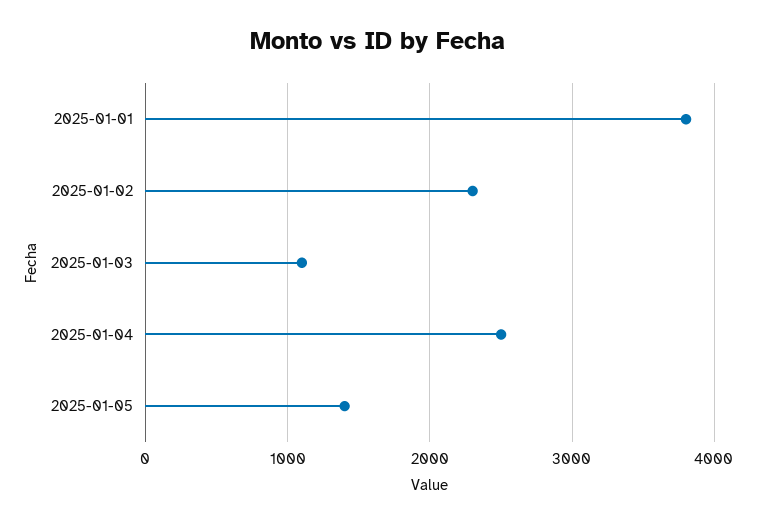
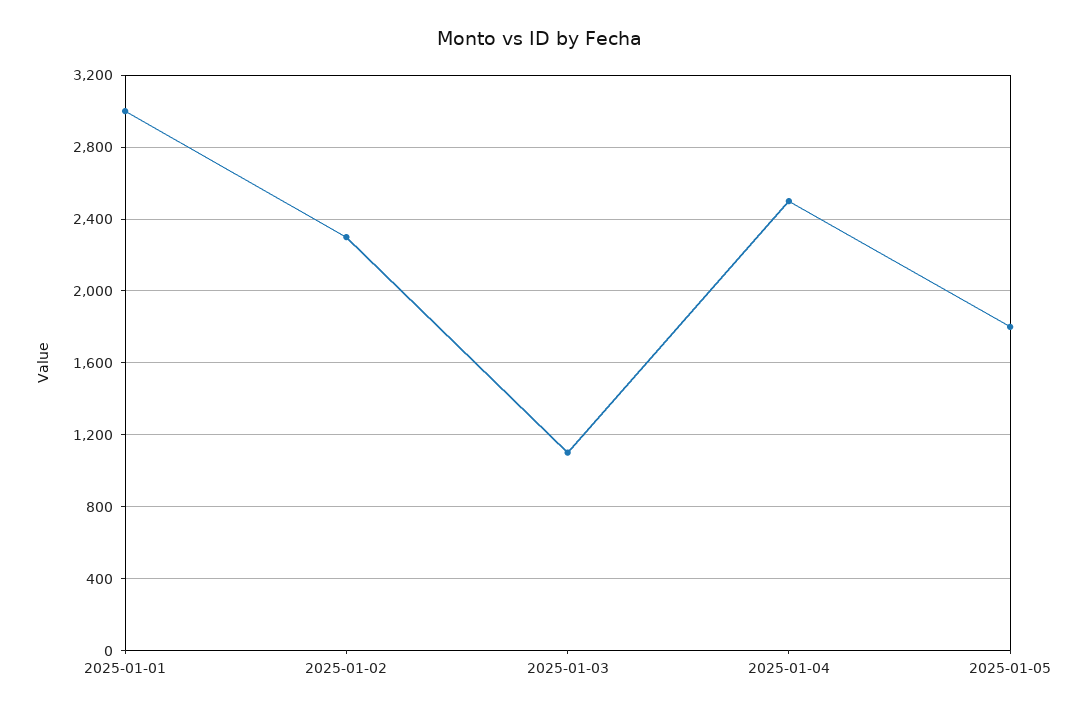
  {
-   "2025-01-01": 3800,
+   "2025-01-01": 3000,
    "2025-01-02": 2300,
    "2025-01-03": 1100,
    "2025-01-04": 2500,
-   "2025-01-05": 1400
+   "2025-01-05": 1800
  }

